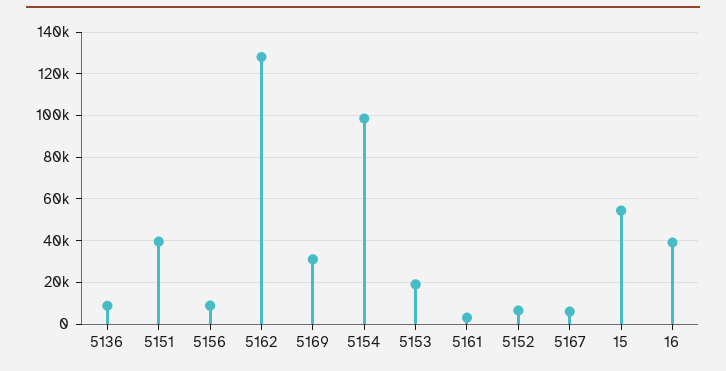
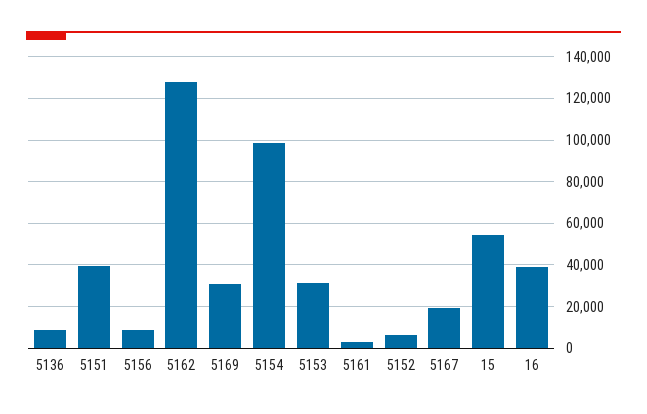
  {
    "5136": 10000,
    "5151": 40000,
    "5156": 10000,
    "5162": 130000,
    "5169": 30000,
    "5154": 100000,
-   "5153": 20000,
+   "5153": 30000,
    "5161": 5000,
    "5152": 5000,
-   "5167": 5000,
+   "5167": 20000,
    "15": 55000,
    "16": 40000
  }

